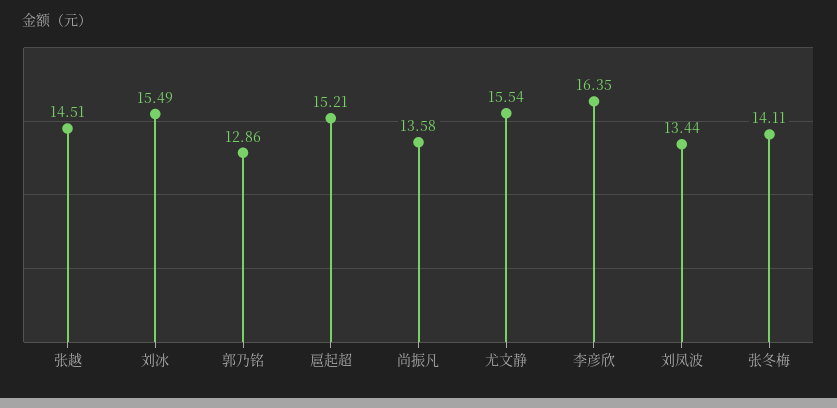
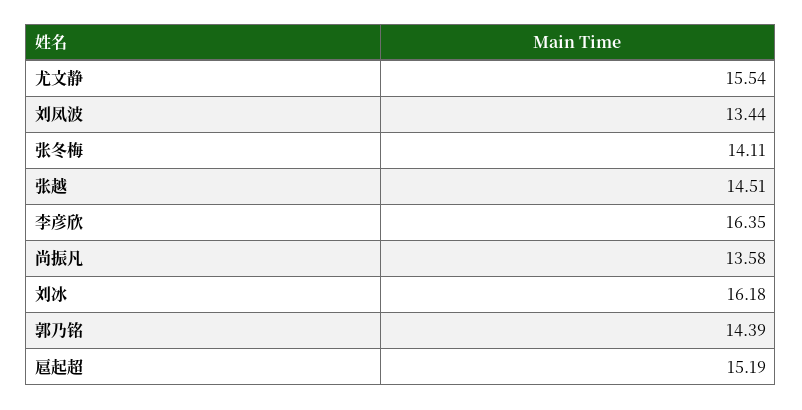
  {
    "张越": 14.51,
-   "刘冰": 15.49,
+   "刘冰": 16.18,
-   "郭乃铭": 12.86,
+   "郭乃铭": 14.39,
-   "扈起超": 15.21,
+   "扈起超": 15.19,
    "尚振凡": 13.58,
    "尤文静": 15.54,
    "李彦欣": 16.35,
    "刘凤波": 13.44,
    "张冬梅": 14.11
  }

